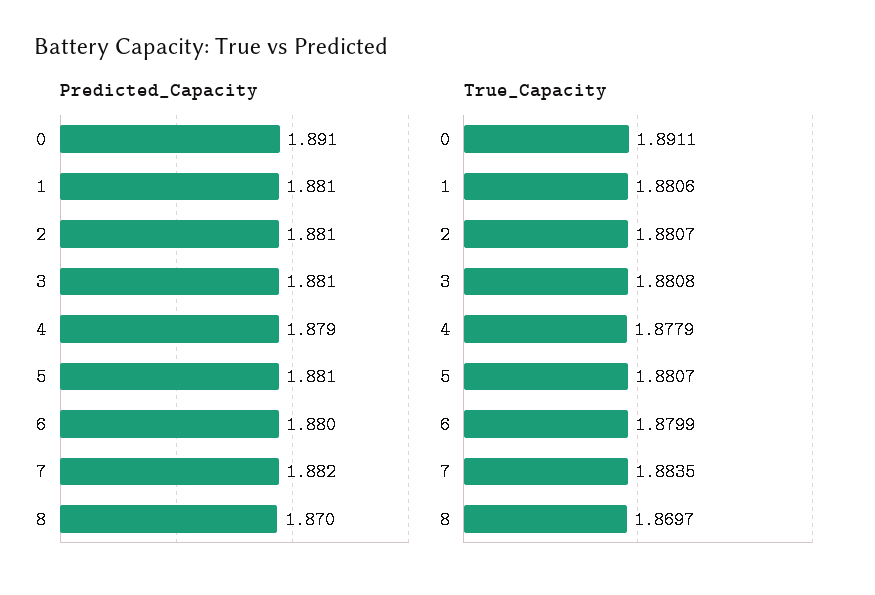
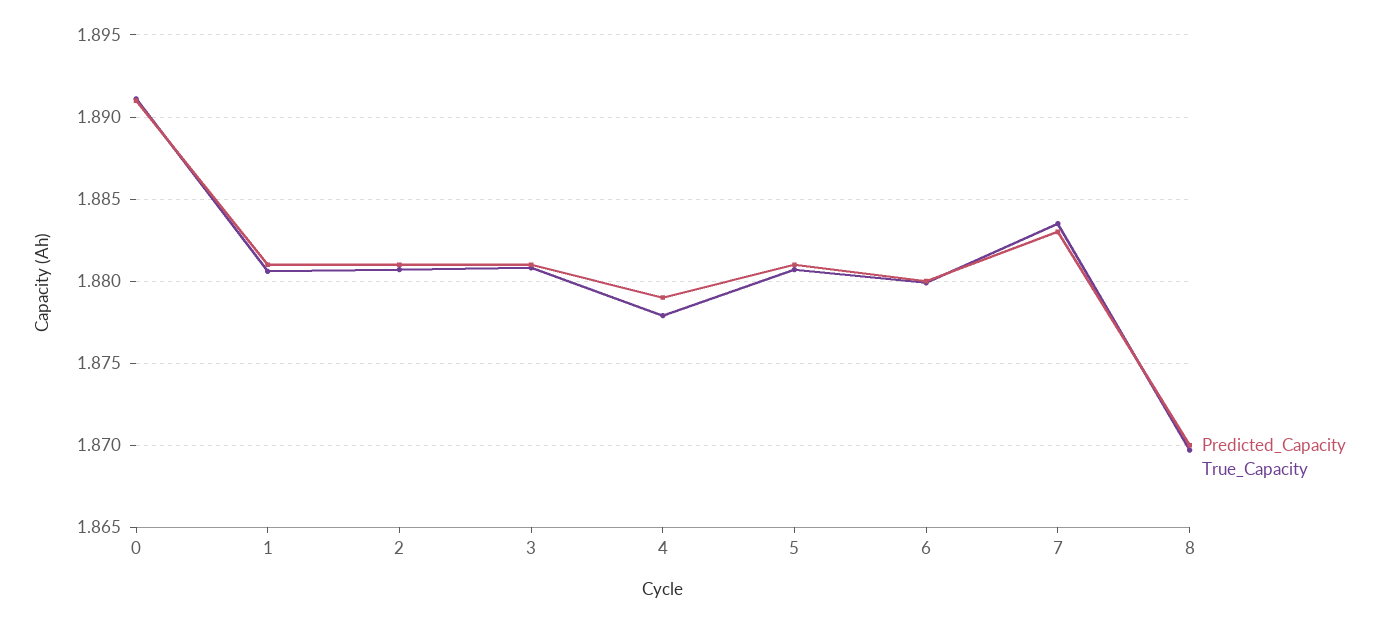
  {
    "Predicted_Capacity": {
      "0": 1.891,
      "1": 1.881,
      "2": 1.881,
      "3": 1.881,
      "4": 1.879,
      "5": 1.881,
      "6": 1.88,
-     "7": 1.882,
+     "7": 1.883,
      "8": 1.87
    },
    "True_Capacity": {
      "0": 1.8911,
      "1": 1.8806,
      "2": 1.8807,
      "3": 1.8808,
      "4": 1.8779,
      "5": 1.8807,
      "6": 1.8799,
      "7": 1.8835,
      "8": 1.8697
    }
  }

